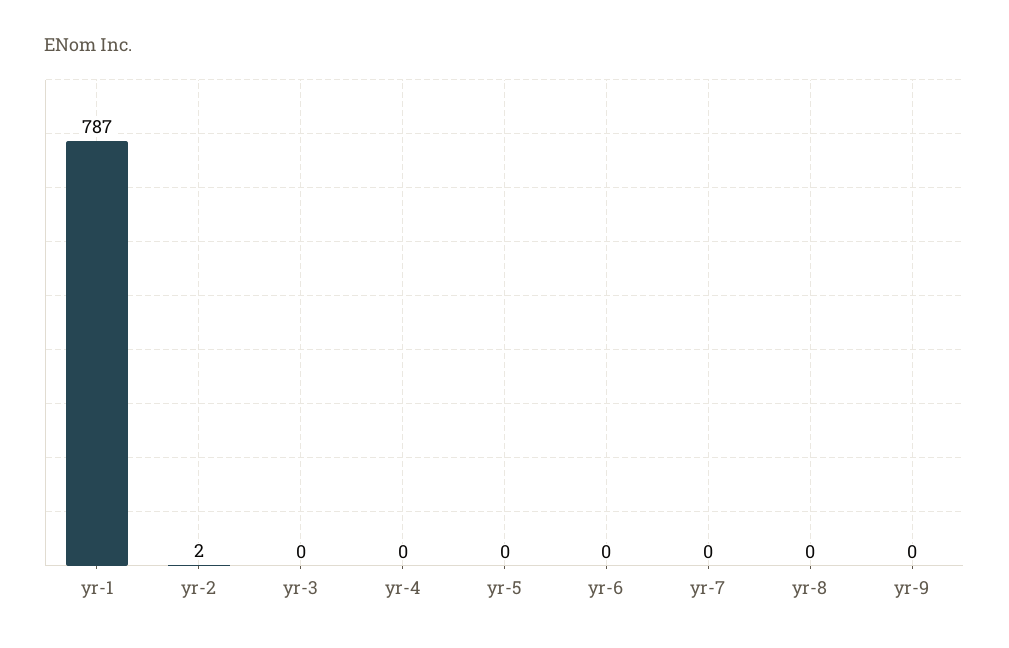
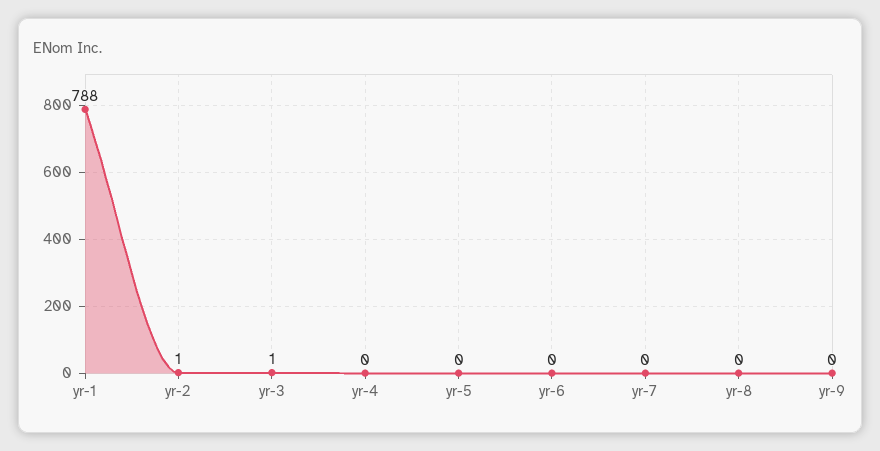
  {
-   "yr-1": 787,
+   "yr-1": 788,
-   "yr-2": 2,
+   "yr-2": 1,
-   "yr-3": 0,
+   "yr-3": 1,
    "yr-4": 0,
    "yr-5": 0,
    "yr-6": 0,
    "yr-7": 0,
    "yr-8": 0,
    "yr-9": 0
  }

